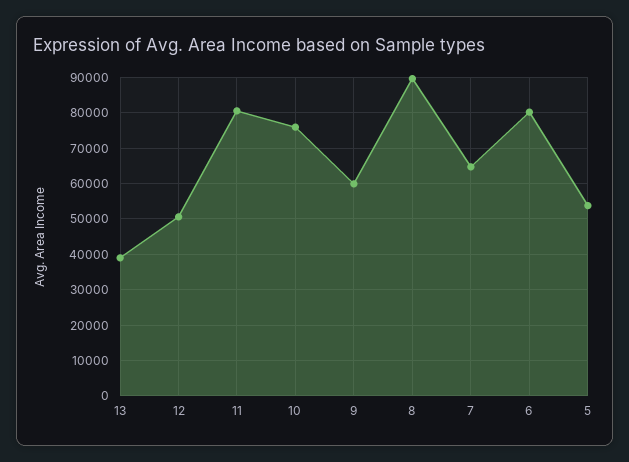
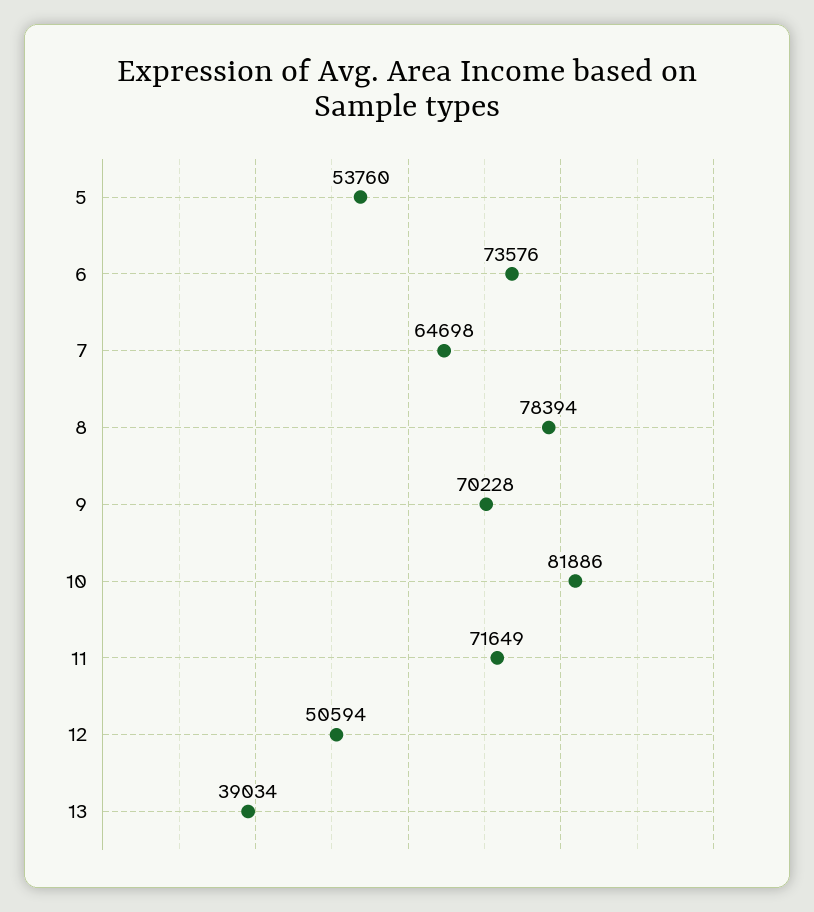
  {
    "13": 39034,
    "12": 50594,
-   "11": 80000,
+   "11": 71649,
-   "10": 76000,
+   "10": 81886,
-   "9": 60000,
+   "9": 70228,
-   "8": 90000,
+   "8": 78394,
    "7": 64698,
-   "6": 80000,
+   "6": 73576,
    "5": 53760
  }

